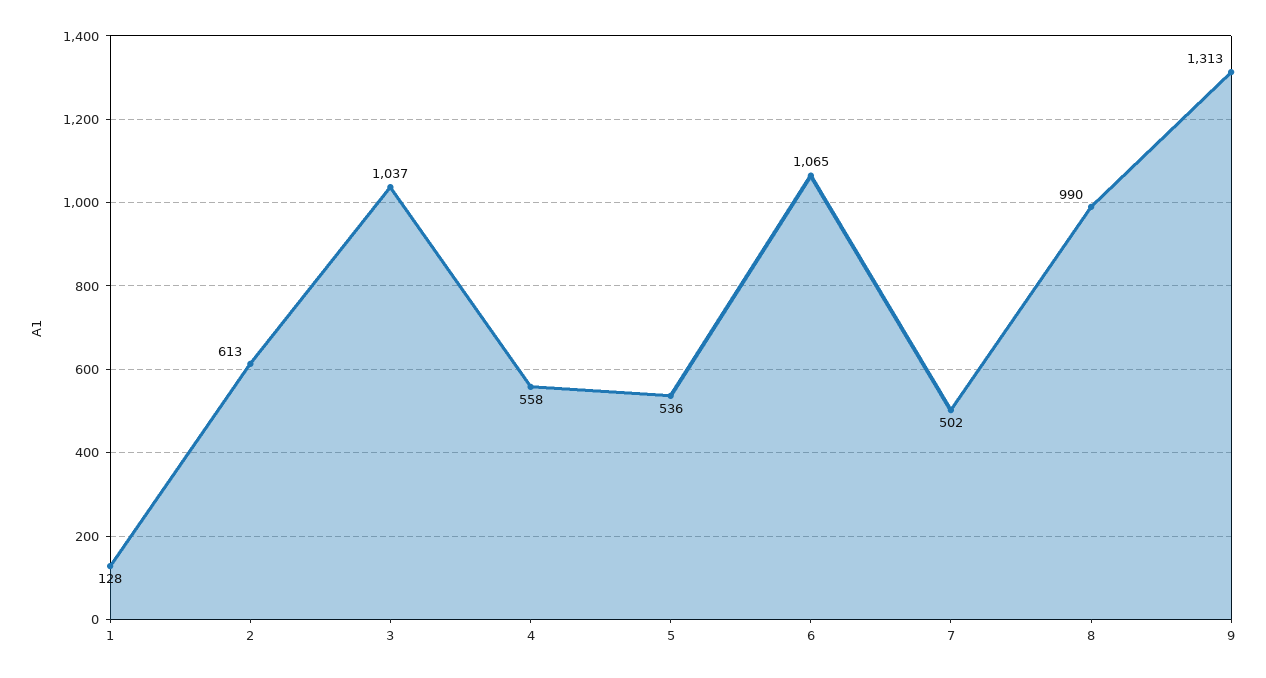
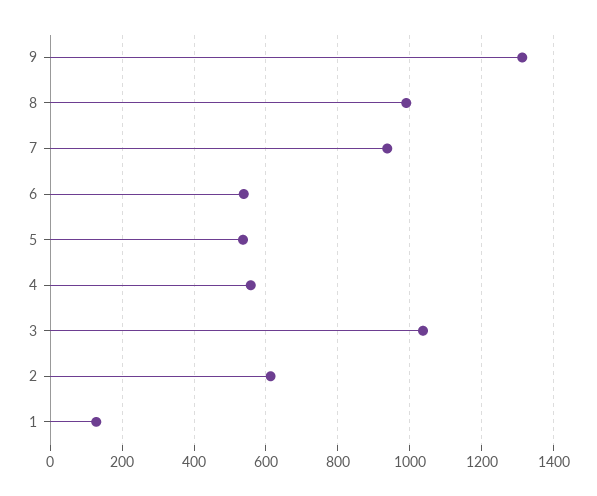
  {
    "1": 128,
    "2": 613,
    "3": 1037,
    "4": 558,
    "5": 536,
-   "6": 1065,
+   "6": 540,
-   "7": 502,
+   "7": 940,
    "8": 990,
    "9": 1313
  }

